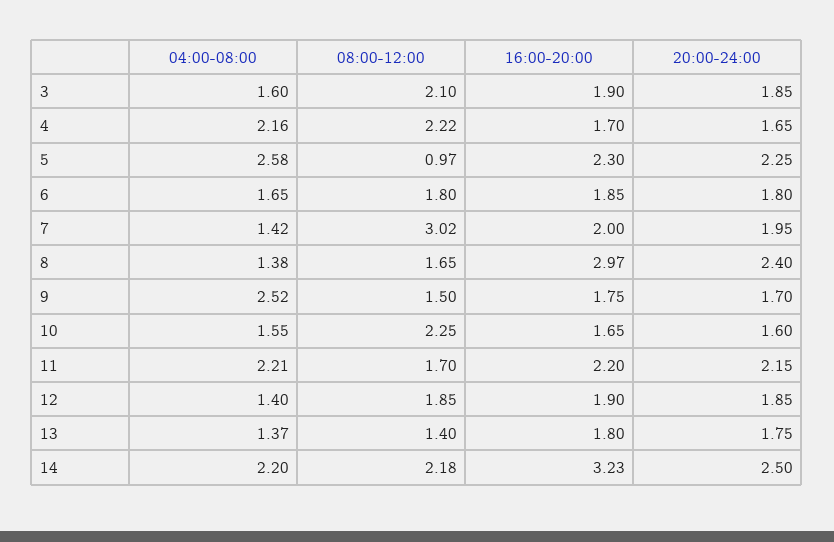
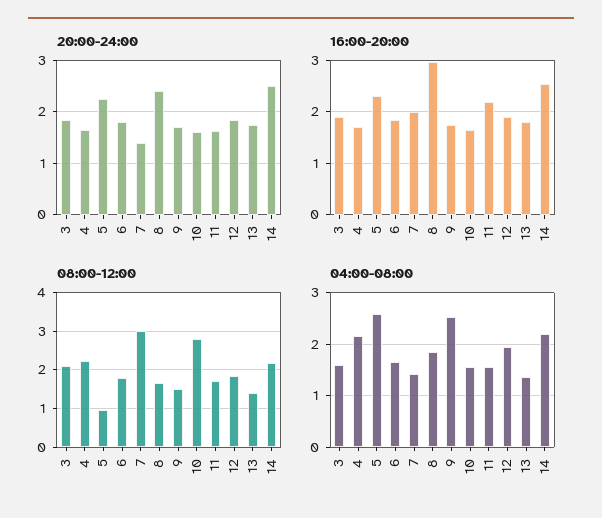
  {
    "04:00-08:00": {
      "3": 1.6,
      "4": 2.16,
      "5": 2.58,
      "6": 1.65,
      "7": 1.42,
-     "8": 1.38,
+     "8": 1.8,
      "9": 2.52,
      "10": 1.55,
-     "11": 2.21,
+     "11": 1.6,
-     "12": 1.4,
+     "12": 2,
      "13": 1.37,
      "14": 2.2
    },
    "08:00-12:00": {
      "3": 2.1,
      "4": 2.22,
      "5": 0.97,
      "6": 1.8,
      "7": 3.02,
      "8": 1.65,
      "9": 1.5,
-     "10": 2.25,
+     "10": 2.8,
      "11": 1.7,
      "12": 1.85,
      "13": 1.4,
      "14": 2.18
    },
    "16:00-20:00": {
      "3": 1.9,
      "4": 1.7,
      "5": 2.3,
      "6": 1.85,
      "7": 2,
      "8": 2.97,
      "9": 1.75,
      "10": 1.65,
      "11": 2.2,
      "12": 1.9,
      "13": 1.8,
-     "14": 3.23
+     "14": 2.6
    },
    "20:00-24:00": {
      "3": 1.85,
      "4": 1.65,
      "5": 2.25,
      "6": 1.8,
-     "7": 1.95,
+     "7": 1.4,
      "8": 2.4,
      "9": 1.7,
      "10": 1.6,
-     "11": 2.15,
+     "11": 1.6,
      "12": 1.85,
      "13": 1.75,
      "14": 2.5
    }
  }

